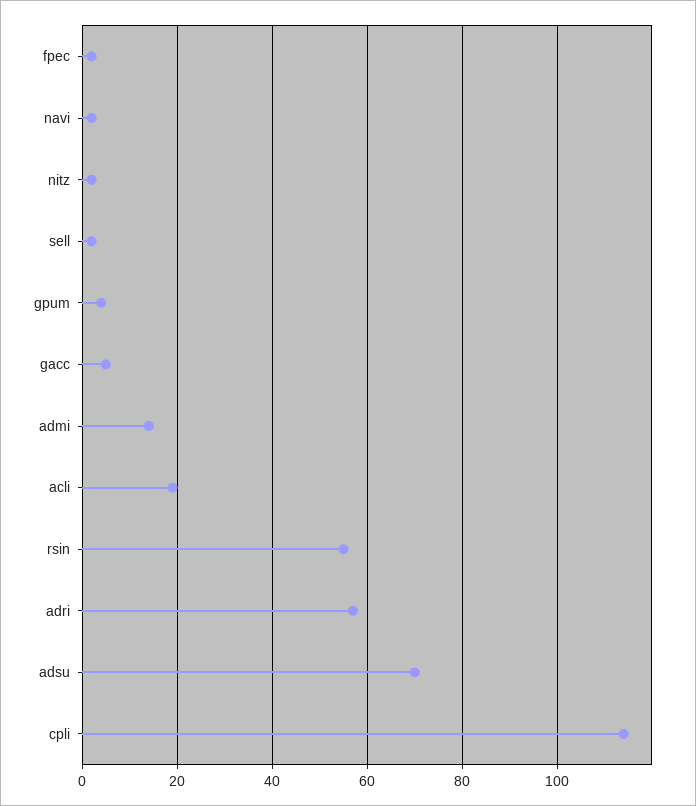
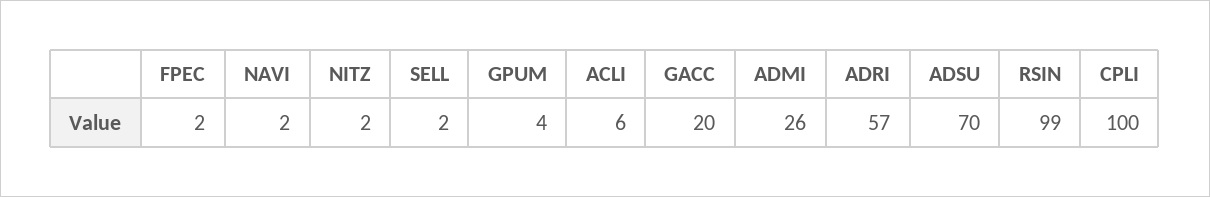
  {
    "fpec": 2,
    "navi": 2,
    "nitz": 2,
    "sell": 2,
    "gpum": 4,
-   "gacc": 5,
+   "gacc": 20,
-   "admi": 15,
+   "admi": 26,
-   "acli": 20,
+   "acli": 6,
-   "rsin": 55,
+   "rsin": 99,
    "adri": 57,
    "adsu": 70,
-   "cpli": 115
+   "cpli": 100
  }

